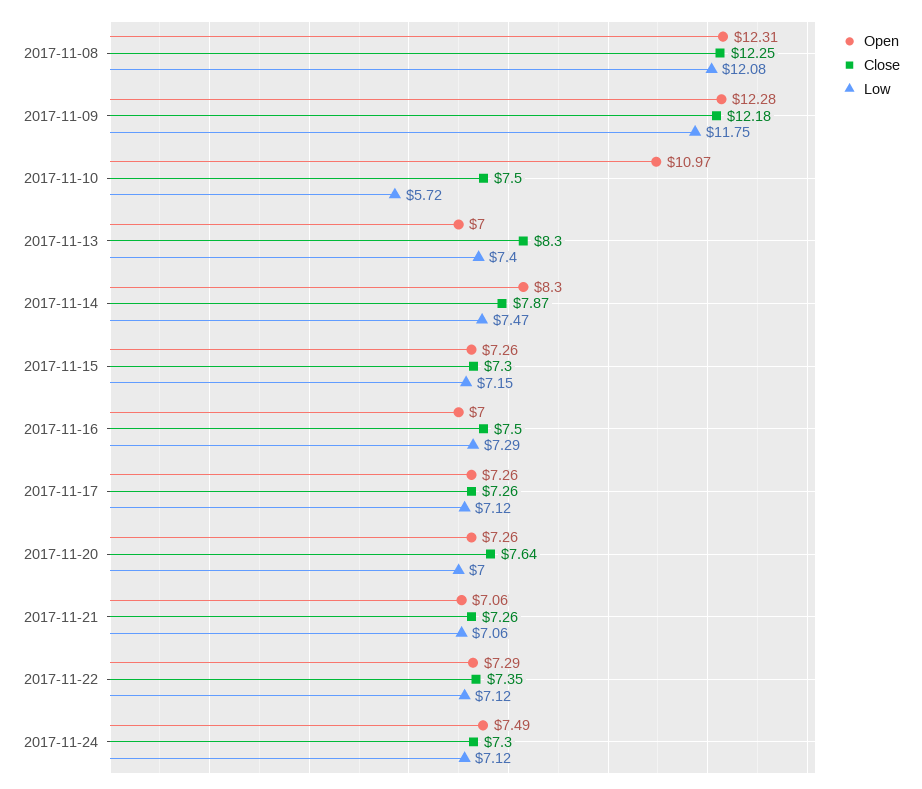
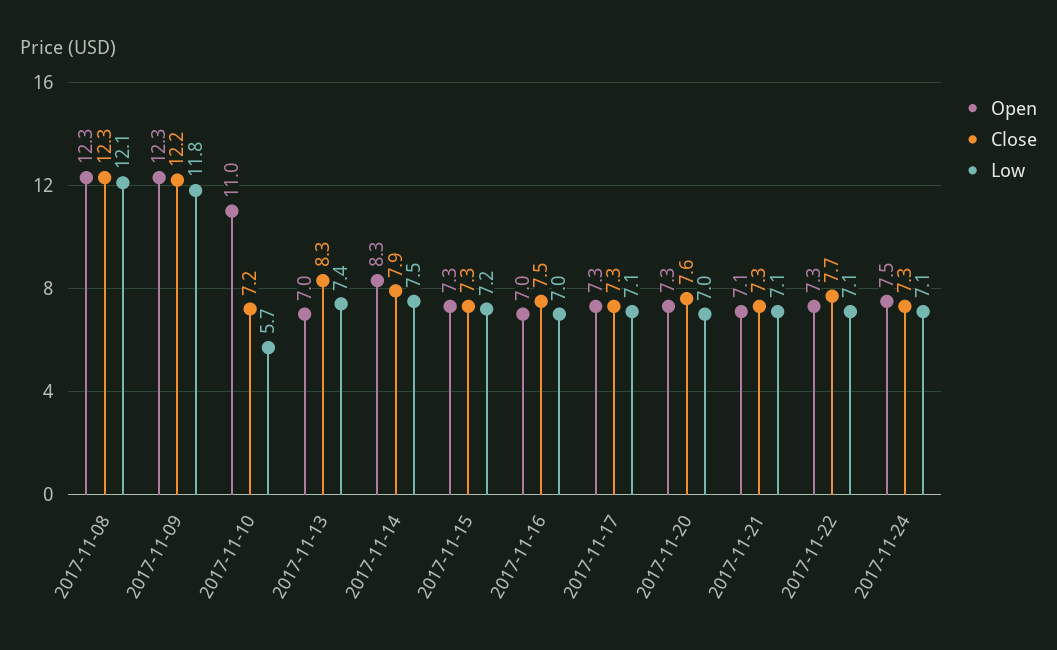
  {
    "Open": {
      "2017-11-08": 12.31,
      "2017-11-09": 12.28,
      "2017-11-10": 10.97,
      "2017-11-13": 7,
      "2017-11-14": 8.3,
      "2017-11-15": 7.26,
      "2017-11-16": 7,
      "2017-11-17": 7.26,
      "2017-11-20": 7.26,
      "2017-11-21": 7.06,
      "2017-11-22": 7.29,
      "2017-11-24": 7.49
    },
    "Close": {
      "2017-11-08": 12.25,
      "2017-11-09": 12.18,
-     "2017-11-10": 7.5,
+     "2017-11-10": 7.2,
      "2017-11-13": 8.3,
      "2017-11-14": 7.87,
      "2017-11-15": 7.3,
      "2017-11-16": 7.5,
      "2017-11-17": 7.26,
      "2017-11-20": 7.64,
      "2017-11-21": 7.26,
-     "2017-11-22": 7.35,
+     "2017-11-22": 7.7,
      "2017-11-24": 7.3
    },
    "Low": {
      "2017-11-08": 12.08,
      "2017-11-09": 11.75,
      "2017-11-10": 5.72,
      "2017-11-13": 7.4,
      "2017-11-14": 7.47,
      "2017-11-15": 7.15,
-     "2017-11-16": 7.29,
+     "2017-11-16": 7,
      "2017-11-17": 7.12,
      "2017-11-20": 7,
      "2017-11-21": 7.06,
      "2017-11-22": 7.12,
      "2017-11-24": 7.12
    }
  }

